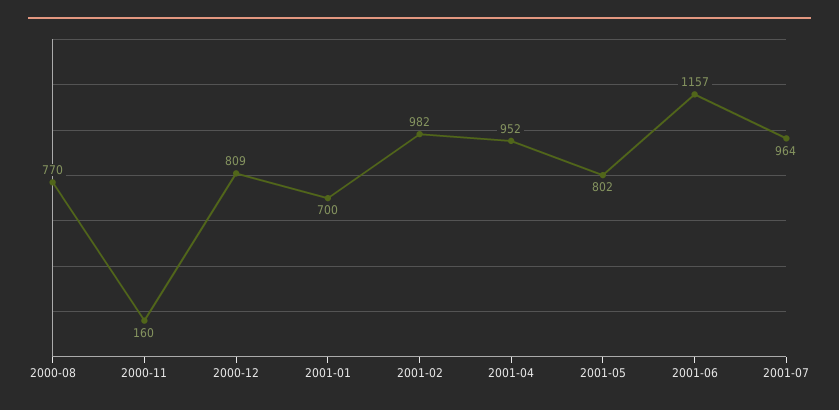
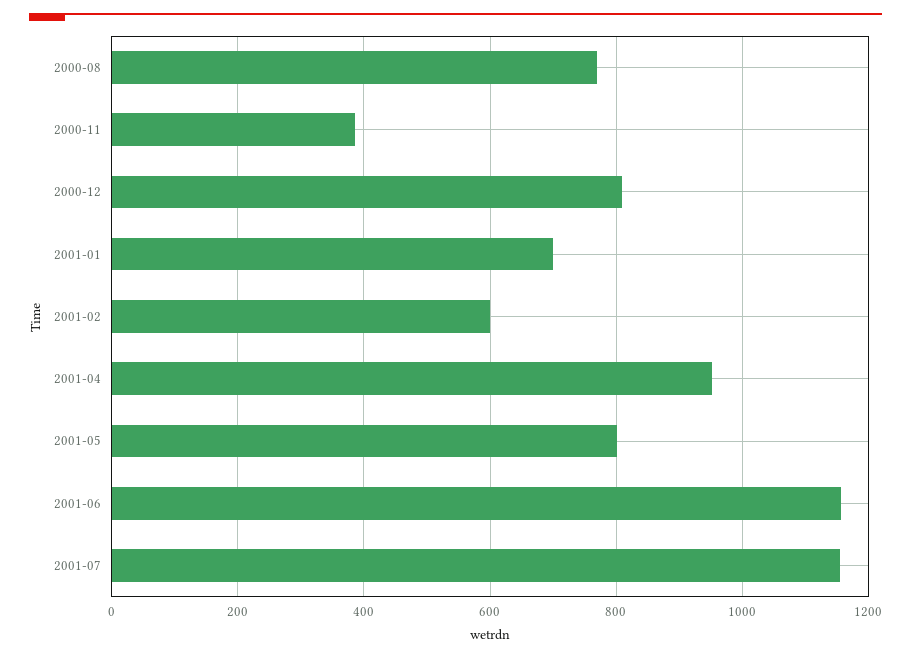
  {
    "2000-08": 770,
-   "2000-11": 160,
+   "2000-11": 380,
    "2000-12": 809,
    "2001-01": 700,
-   "2001-02": 982,
+   "2001-02": 600,
    "2001-04": 952,
    "2001-05": 802,
    "2001-06": 1157,
-   "2001-07": 964
+   "2001-07": 1160
  }

